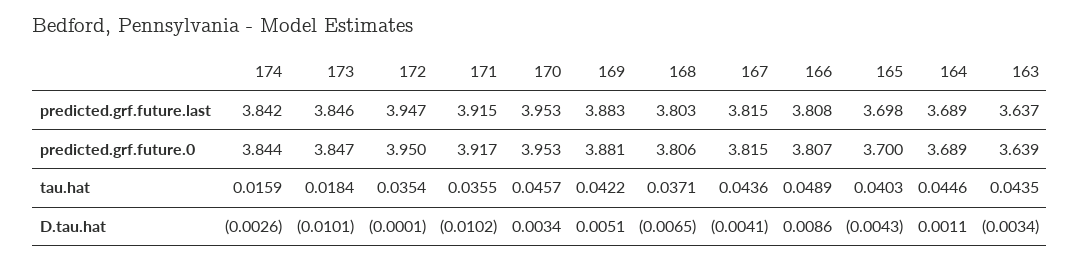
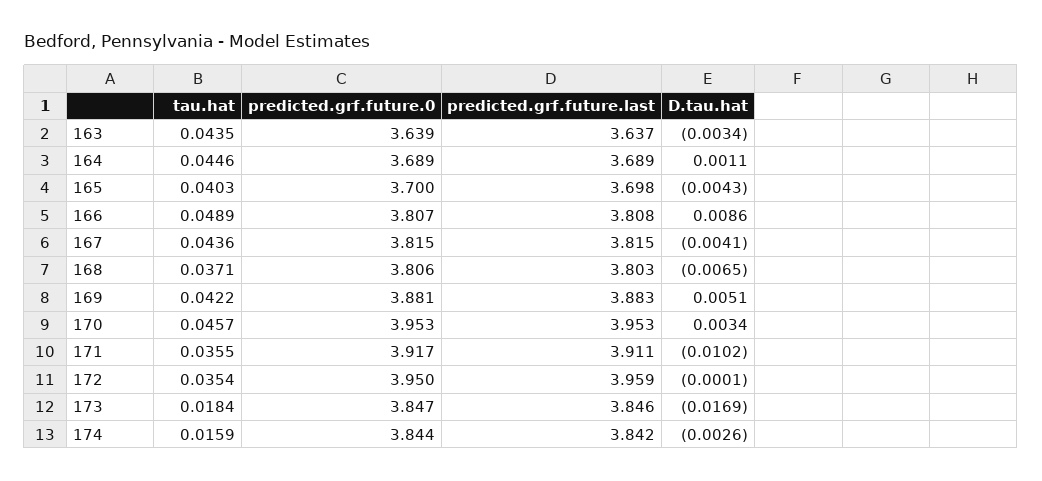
  {
    "174": {
      "predicted.grf.future.last": 3.842,
      "predicted.grf.future.0": 3.844,
      "tau.hat": 0.0159,
      "D.tau.hat": -0.0026
    },
    "173": {
      "predicted.grf.future.last": 3.846,
      "predicted.grf.future.0": 3.847,
      "tau.hat": 0.0184,
-     "D.tau.hat": -0.0101
+     "D.tau.hat": -0.0169
    },
    "172": {
-     "predicted.grf.future.last": 3.947,
+     "predicted.grf.future.last": 3.959,
      "predicted.grf.future.0": 3.95,
      "tau.hat": 0.0354,
      "D.tau.hat": -0.0001
    },
    "171": {
-     "predicted.grf.future.last": 3.915,
+     "predicted.grf.future.last": 3.911,
      "predicted.grf.future.0": 3.917,
      "tau.hat": 0.0355,
      "D.tau.hat": -0.0102
    },
    "170": {
      "predicted.grf.future.last": 3.953,
      "predicted.grf.future.0": 3.953,
      "tau.hat": 0.0457,
      "D.tau.hat": 0.0034
    },
    "169": {
      "predicted.grf.future.last": 3.883,
      "predicted.grf.future.0": 3.881,
      "tau.hat": 0.0422,
      "D.tau.hat": 0.0051
    },
    "168": {
      "predicted.grf.future.last": 3.803,
      "predicted.grf.future.0": 3.806,
      "tau.hat": 0.0371,
      "D.tau.hat": -0.0065
    },
    "167": {
      "predicted.grf.future.last": 3.815,
      "predicted.grf.future.0": 3.815,
      "tau.hat": 0.0436,
      "D.tau.hat": -0.0041
    },
    "166": {
      "predicted.grf.future.last": 3.808,
      "predicted.grf.future.0": 3.807,
      "tau.hat": 0.0489,
      "D.tau.hat": 0.0086
    },
    "165": {
      "predicted.grf.future.last": 3.698,
      "predicted.grf.future.0": 3.7,
      "tau.hat": 0.0403,
      "D.tau.hat": -0.0043
    },
    "164": {
      "predicted.grf.future.last": 3.689,
      "predicted.grf.future.0": 3.689,
      "tau.hat": 0.0446,
      "D.tau.hat": 0.0011
    },
    "163": {
      "predicted.grf.future.last": 3.637,
      "predicted.grf.future.0": 3.639,
      "tau.hat": 0.0435,
      "D.tau.hat": -0.0034
    }
  }

